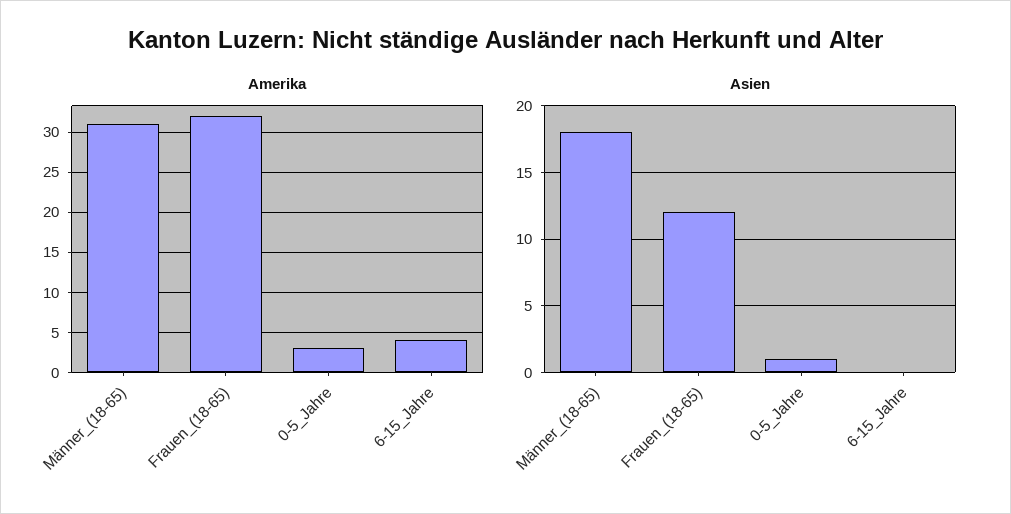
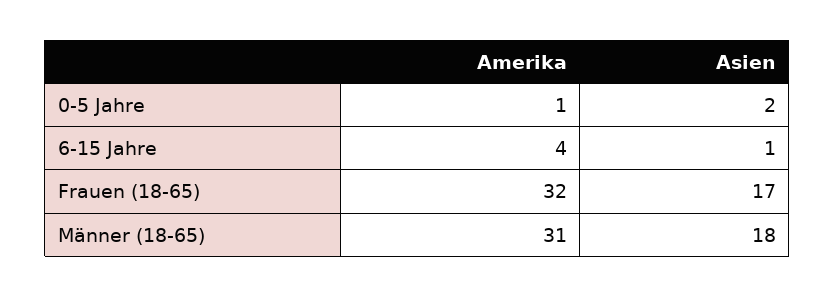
  {
    "Amerika": {
      "Männer_(18-65)": 31,
      "Frauen_(18-65)": 32,
-     "0-5_Jahre": 3,
+     "0-5_Jahre": 1,
      "6-15_Jahre": 4
    },
    "Asien": {
      "Männer_(18-65)": 18,
-     "Frauen_(18-65)": 12,
+     "Frauen_(18-65)": 17,
-     "0-5_Jahre": 1,
+     "0-5_Jahre": 2,
-     "6-15_Jahre": 0
+     "6-15_Jahre": 1
    }
  }

